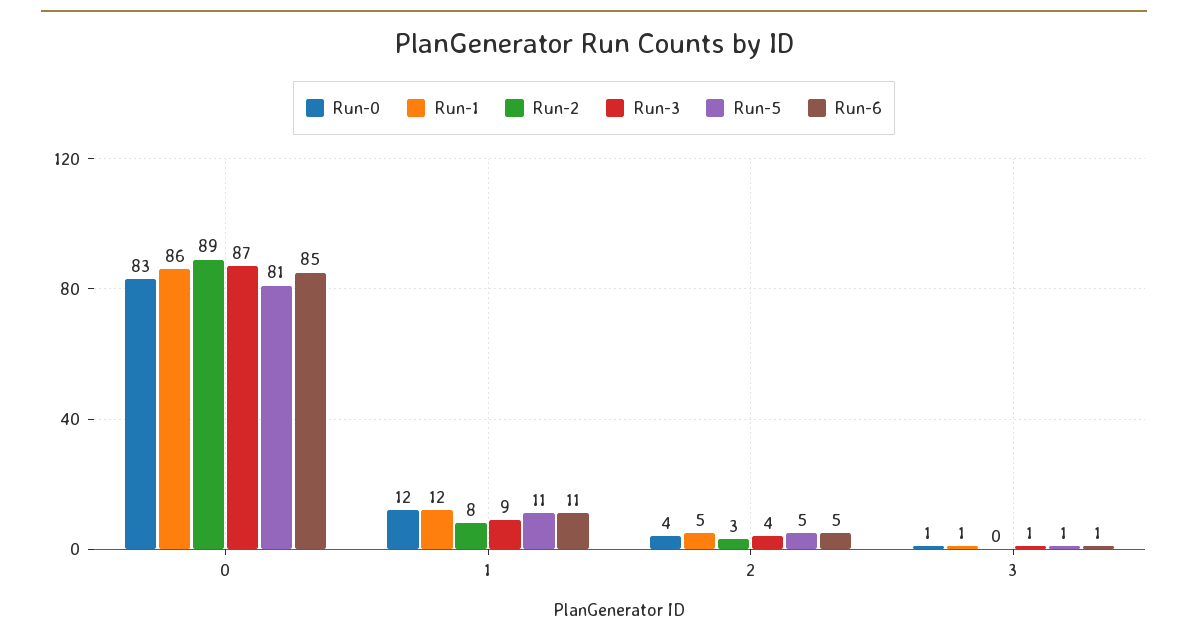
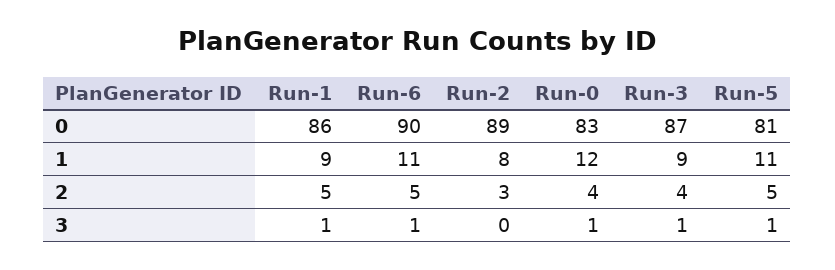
  {
    "Run-0": {
      "0": 83,
      "1": 12,
      "2": 4,
      "3": 1
    },
    "Run-1": {
      "0": 86,
-     "1": 12,
+     "1": 9,
      "2": 5,
      "3": 1
    },
    "Run-2": {
      "0": 89,
      "1": 8,
      "2": 3,
      "3": 0
    },
    "Run-3": {
      "0": 87,
      "1": 9,
      "2": 4,
      "3": 1
    },
    "Run-5": {
      "0": 81,
      "1": 11,
      "2": 5,
      "3": 1
    },
    "Run-6": {
-     "0": 85,
+     "0": 90,
      "1": 11,
      "2": 5,
      "3": 1
    }
  }

